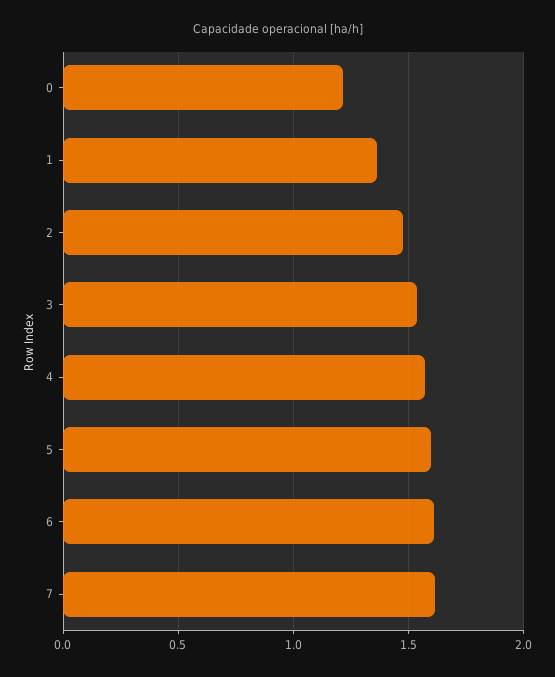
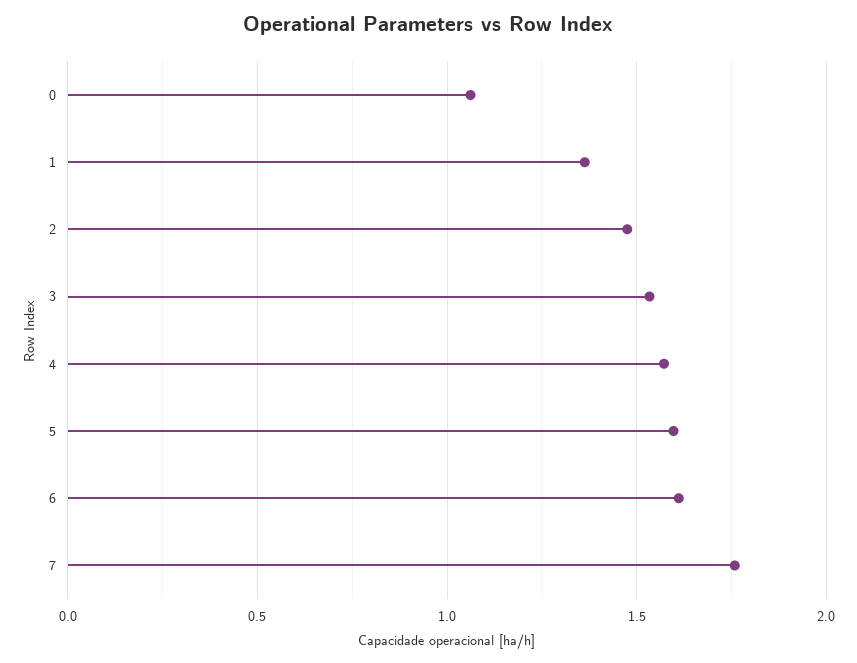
  {
-   "0": 1.2,
+   "0": 1.05,
    "1": 1.35,
    "2": 1.5,
    "3": 1.55,
    "4": 1.55,
    "5": 1.6,
    "6": 1.6,
-   "7": 1.6
+   "7": 1.75
  }

